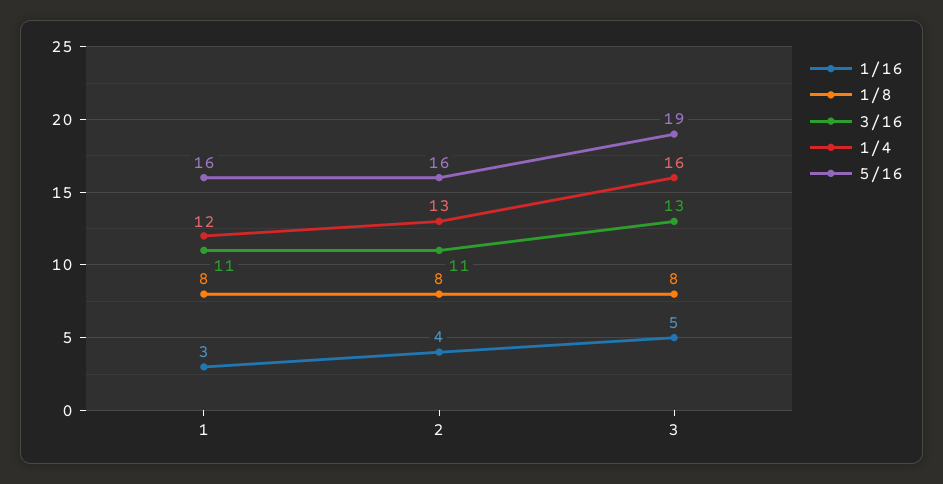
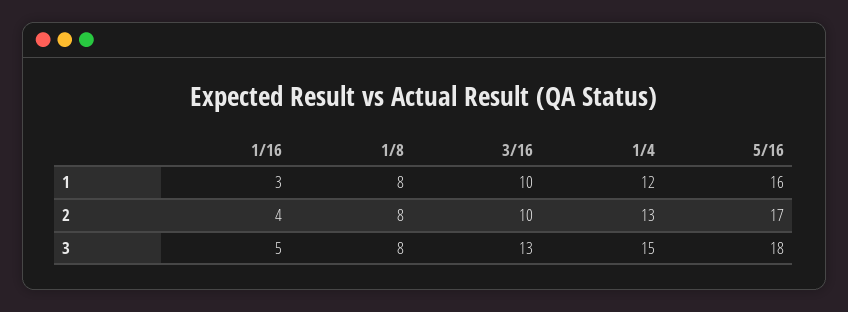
  {
    "1/16": {
      "1": 3,
      "2": 4,
      "3": 5
    },
    "1/8": {
      "1": 8,
      "2": 8,
      "3": 8
    },
    "3/16": {
-     "1": 11,
+     "1": 10,
-     "2": 11,
+     "2": 10,
      "3": 13
    },
    "1/4": {
      "1": 12,
      "2": 13,
-     "3": 16
+     "3": 15
    },
    "5/16": {
      "1": 16,
-     "2": 16,
+     "2": 17,
-     "3": 19
+     "3": 18
    }
  }

